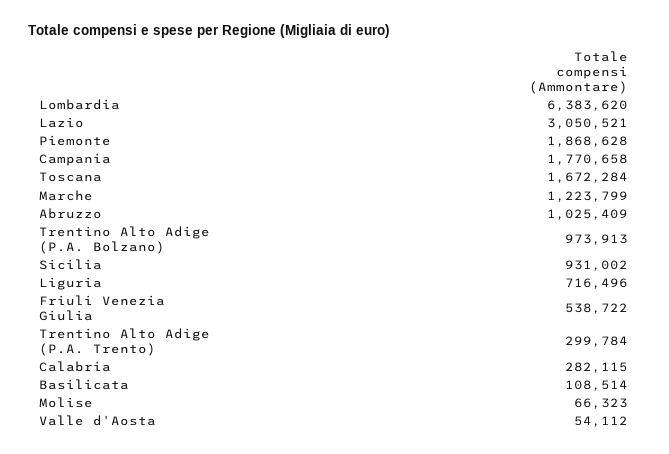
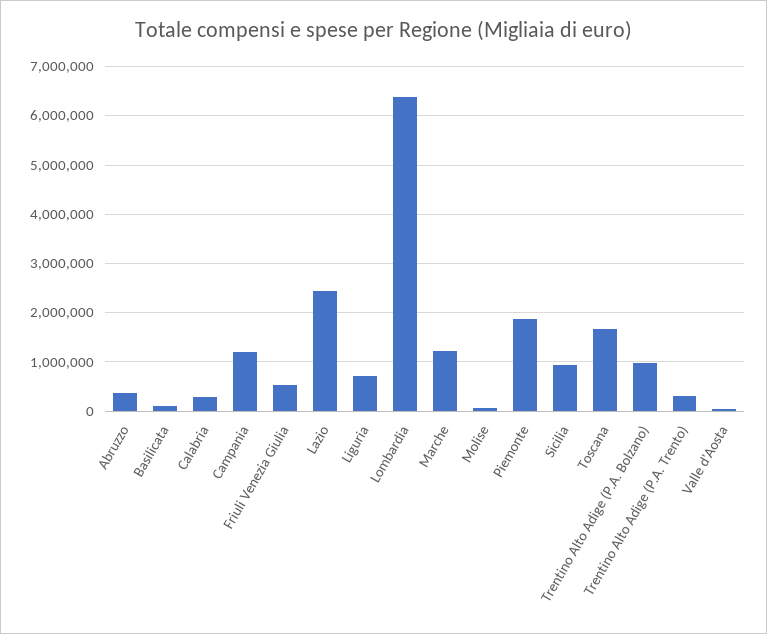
  {
    "Lombardia": 6383620,
-   "Lazio": 3050521,
+   "Lazio": 2400000,
    "Piemonte": 1868628,
-   "Campania": 1770658,
+   "Campania": 1200000,
    "Toscana": 1672284,
    "Marche": 1223799,
-   "Abruzzo": 1025409,
+   "Abruzzo": 400000,
    "Trentino Alto Adige (P.A. Bolzano)": 973913,
    "Sicilia": 931002,
    "Liguria": 716496,
    "Friuli Venezia Giulia": 538722,
    "Trentino Alto Adige (P.A. Trento)": 299784,
    "Calabria": 282115,
    "Basilicata": 108514,
    "Molise": 66323,
    "Valle d'Aosta": 54112
  }

